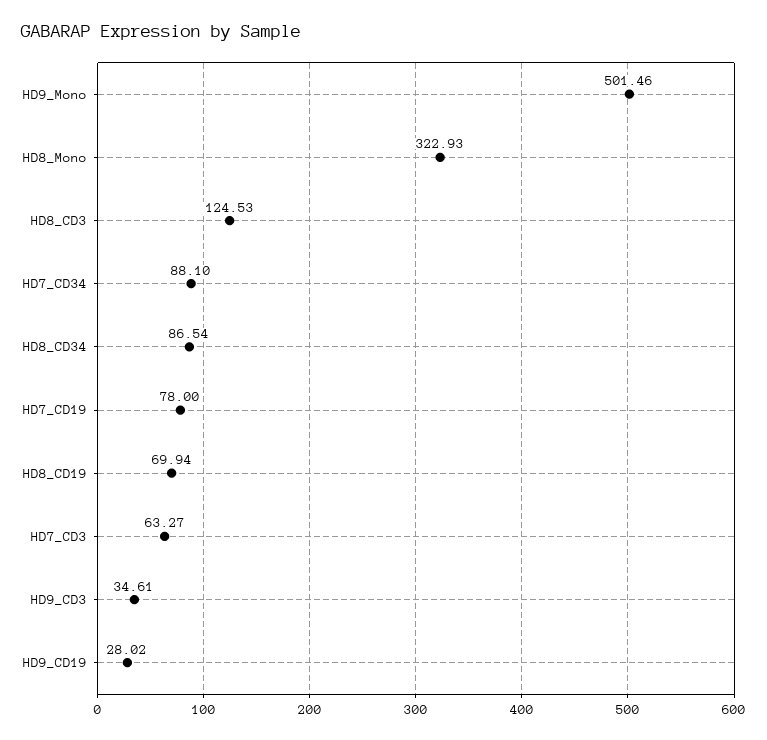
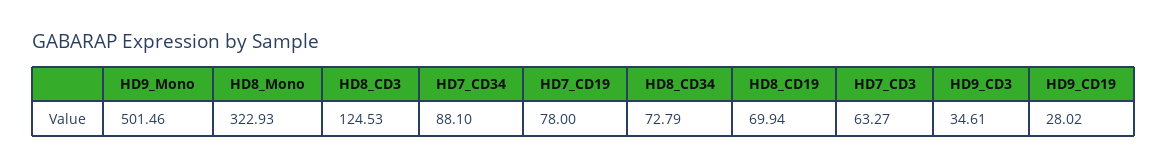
  {
    "HD9_Mono": 501.46,
    "HD8_Mono": 322.93,
    "HD8_CD3": 124.53,
    "HD7_CD34": 88.1,
-   "HD8_CD34": 86.54,
+   "HD8_CD34": 72.79,
    "HD7_CD19": 78,
    "HD8_CD19": 69.94,
    "HD7_CD3": 63.27,
    "HD9_CD3": 34.61,
    "HD9_CD19": 28.02
  }

